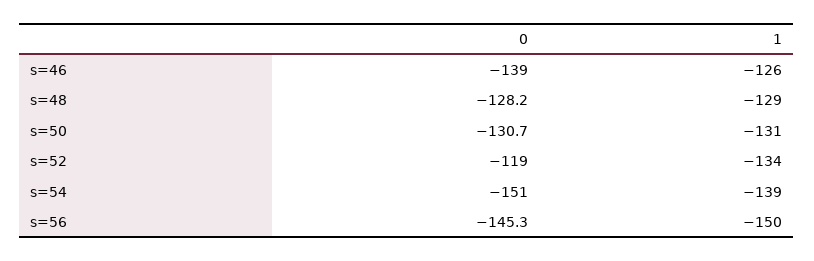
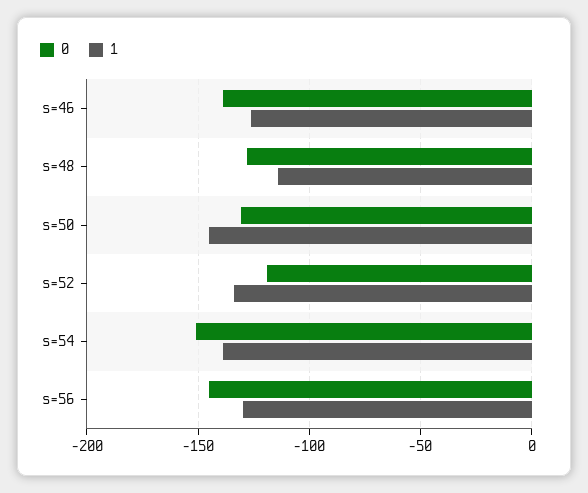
  {
    "0": {
      "s=46": -139,
      "s=48": -128.2,
      "s=50": -130.7,
      "s=52": -119,
      "s=54": -151,
      "s=56": -145.3
    },
    "1": {
      "s=46": -126,
-     "s=48": -129,
+     "s=48": -115,
-     "s=50": -131,
+     "s=50": -145,
      "s=52": -134,
      "s=54": -139,
-     "s=56": -150
+     "s=56": -130
    }
  }

